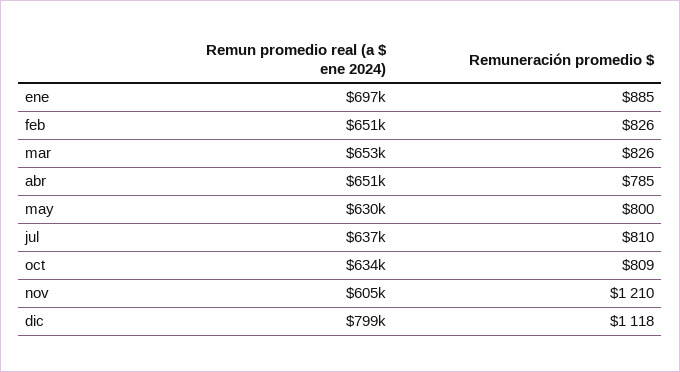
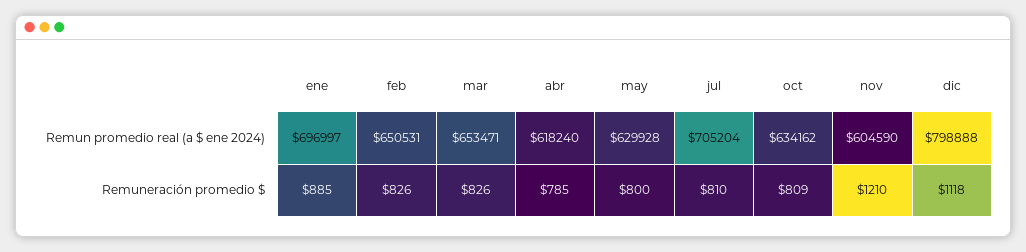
  {
    "Remun promedio real (a $ ene 2024)": {
      "ene": 696997,
      "feb": 650531,
      "mar": 653471,
-     "abr": 651000,
+     "abr": 618240,
      "may": 629928,
-     "jul": 637000,
+     "jul": 705204,
      "oct": 634162,
      "nov": 604590,
      "dic": 798888
    },
    "Remuneración promedio $": {
      "ene": 885,
      "feb": 826,
      "mar": 826,
      "abr": 785,
      "may": 800,
      "jul": 810,
      "oct": 809,
      "nov": 1210,
      "dic": 1118
    }
  }

